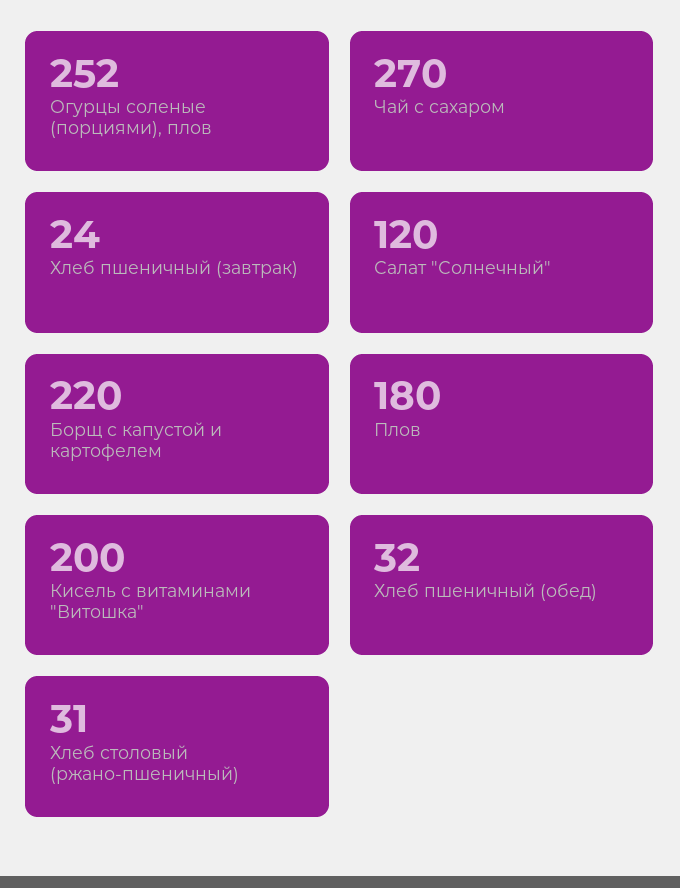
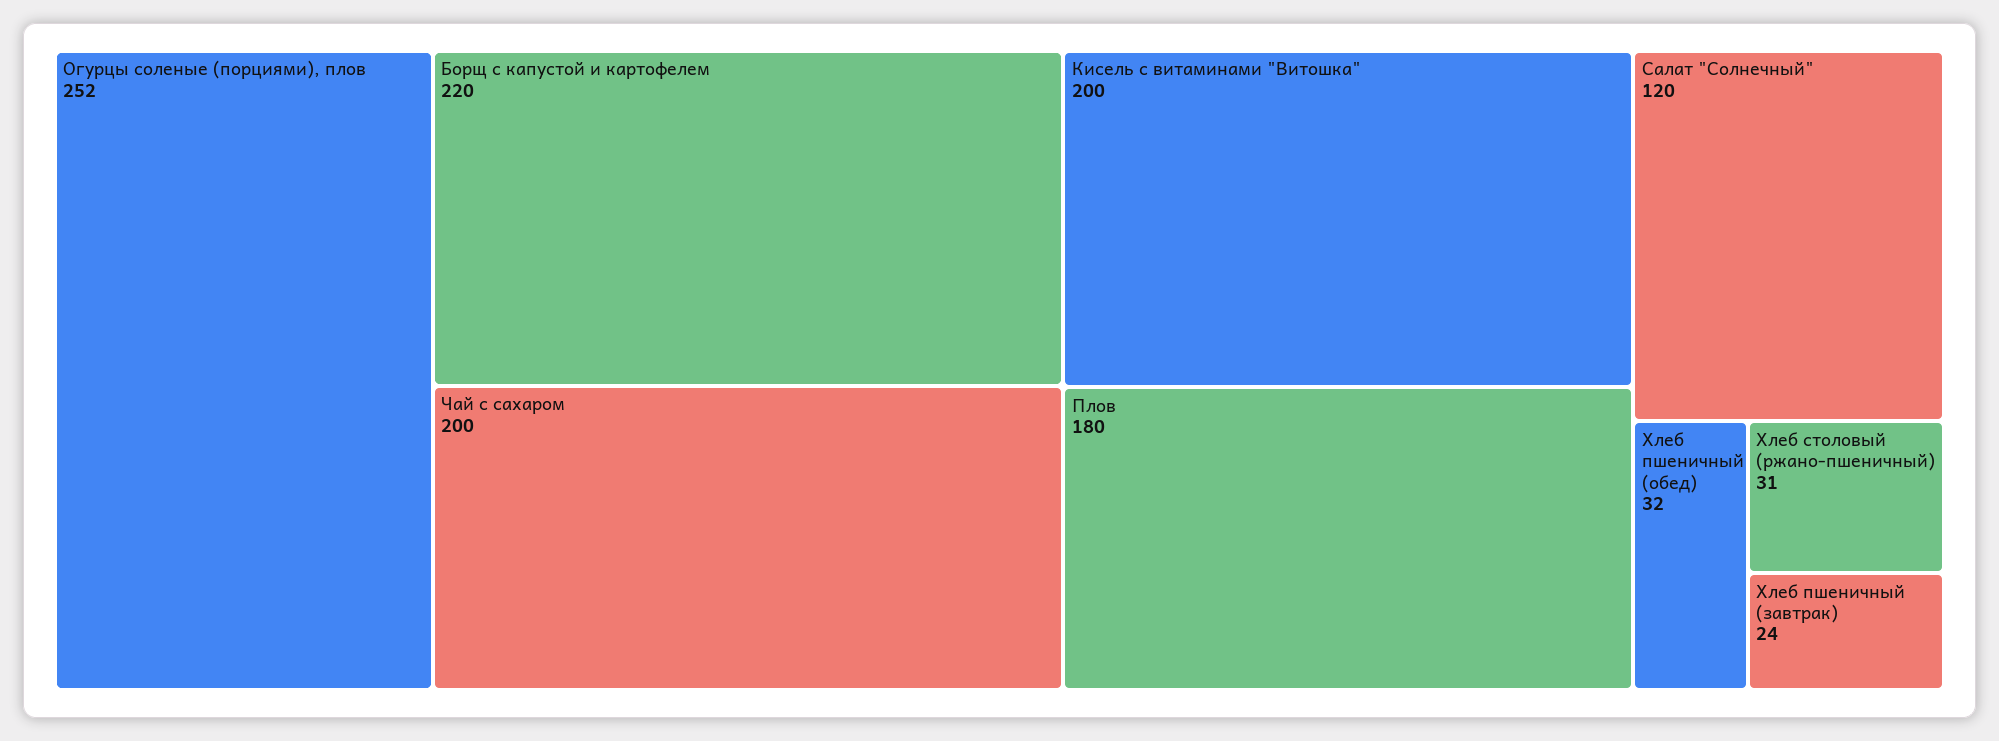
  {
    "Огурцы соленые (порциями), плов": 252,
-   "Чай с сахаром": 270,
+   "Чай с сахаром": 200,
    "Хлеб пшеничный (завтрак)": 24,
    "Салат \"Солнечный\"": 120,
    "Борщ с капустой и картофелем": 220,
    "Плов": 180,
    "Кисель с витаминами \"Витошка\"": 200,
    "Хлеб пшеничный (обед)": 32,
    "Хлеб столовый (ржано-пшеничный)": 31
  }

